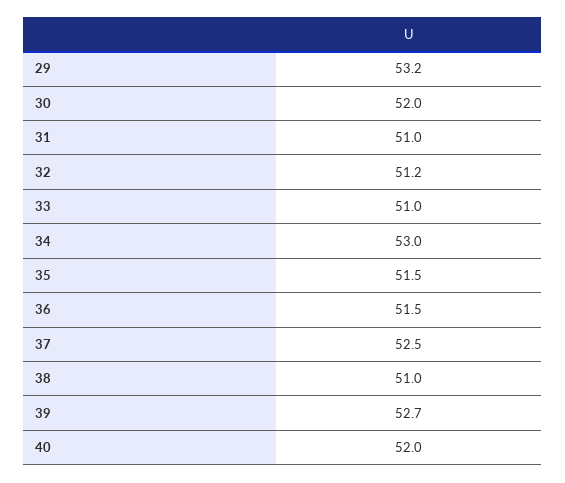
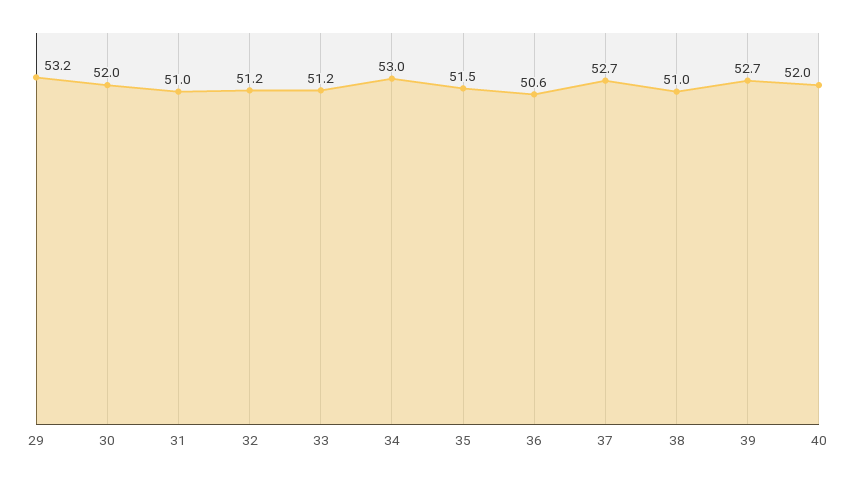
  {
    "29": 53.2,
    "30": 52,
    "31": 51,
    "32": 51.2,
-   "33": 51,
+   "33": 51.2,
    "34": 53,
    "35": 51.5,
-   "36": 51.5,
+   "36": 50.6,
-   "37": 52.5,
+   "37": 52.7,
    "38": 51,
    "39": 52.7,
    "40": 52
  }

